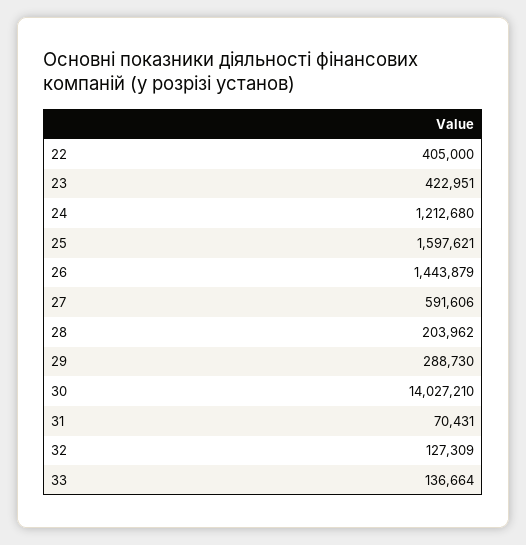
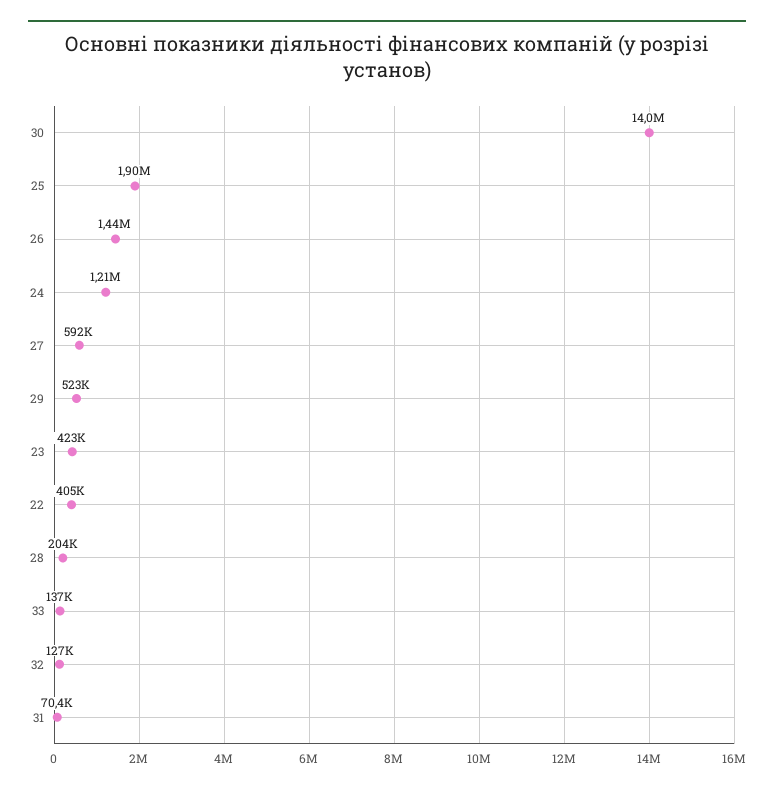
  {
    "22": 405000,
    "23": 422951,
    "24": 1212680,
-   "25": 1597621,
+   "25": 1900000,
    "26": 1443879,
    "27": 591606,
    "28": 203962,
-   "29": 288730,
+   "29": 523000,
    "30": 14027210,
    "31": 70431,
    "32": 127309,
    "33": 136664
  }

